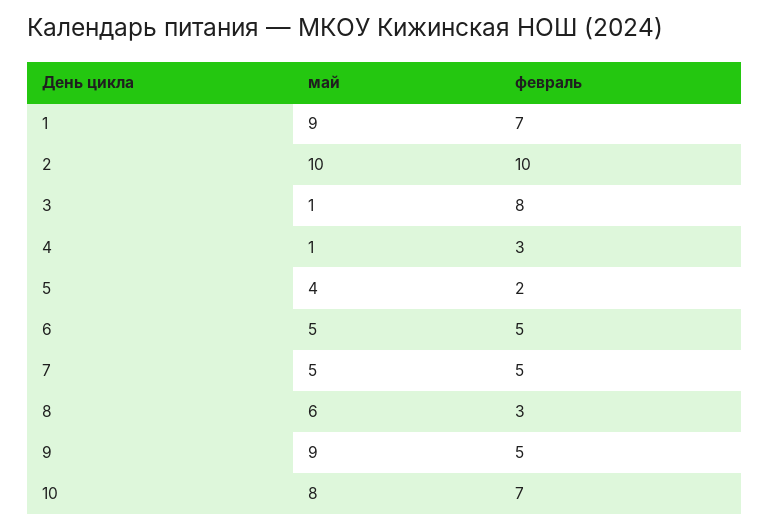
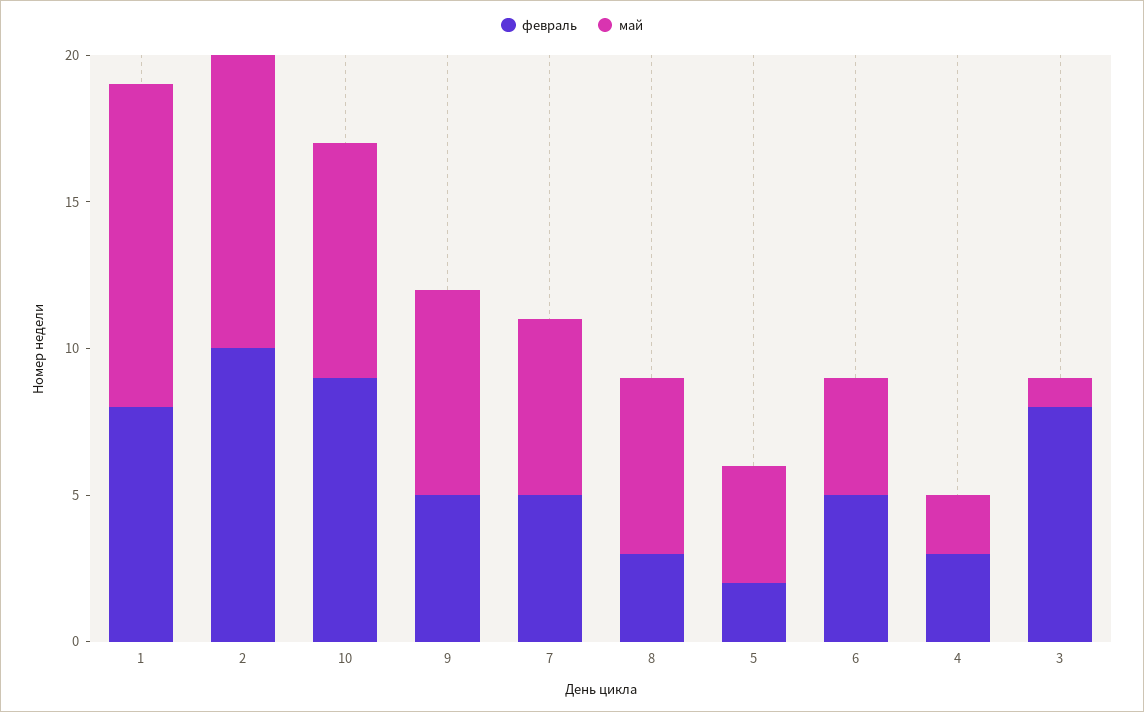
  {
    "май": {
-     "1": 9,
+     "1": 11,
      "2": 10,
      "3": 1,
-     "4": 1,
+     "4": 2,
      "5": 4,
-     "6": 5,
+     "6": 4,
-     "7": 5,
+     "7": 6,
      "8": 6,
-     "9": 9,
+     "9": 7,
      "10": 8
    },
    "февраль": {
-     "1": 7,
+     "1": 8,
      "2": 10,
      "3": 8,
      "4": 3,
      "5": 2,
      "6": 5,
      "7": 5,
      "8": 3,
      "9": 5,
-     "10": 7
+     "10": 9
    }
  }

